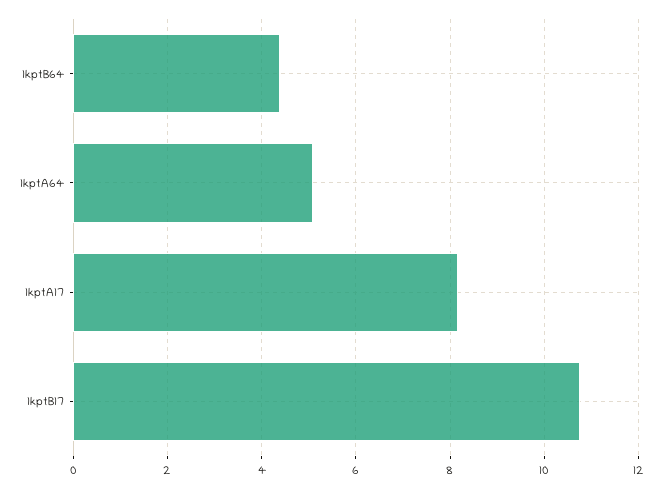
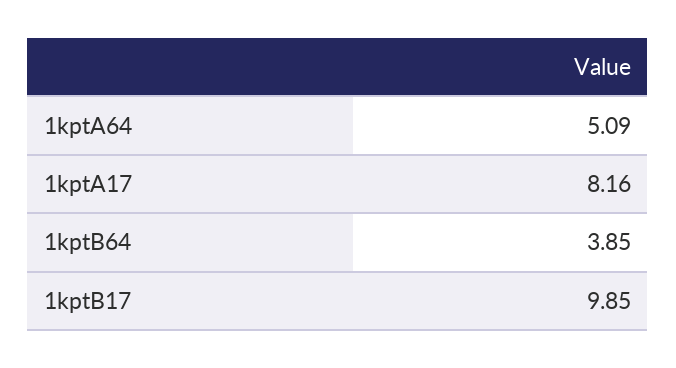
  {
-   "1kptB64": 4.4,
+   "1kptB64": 3.85,
    "1kptA64": 5.09,
    "1kptA17": 8.16,
-   "1kptB17": 10.8
+   "1kptB17": 9.85
  }

